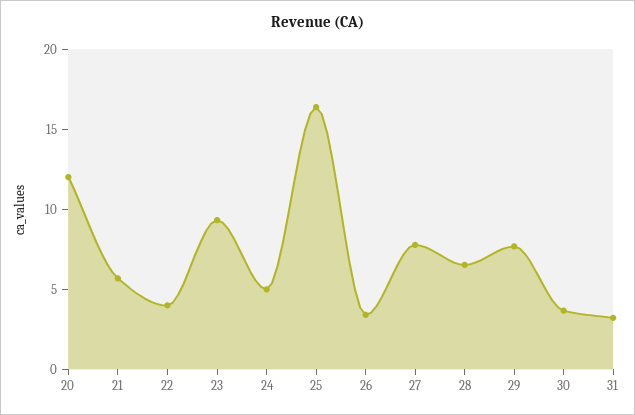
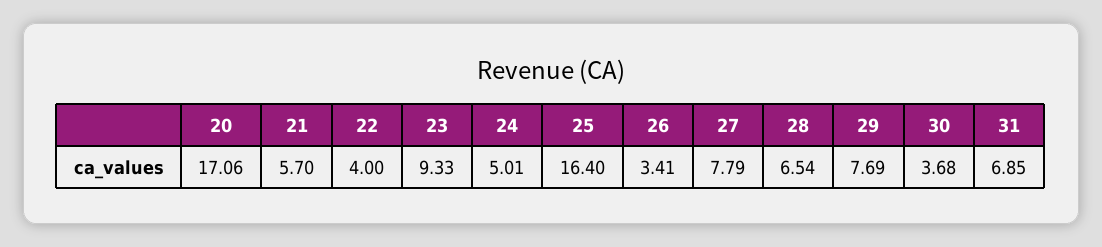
  {
-   "20": 12,
+   "20": 17.06,
    "21": 5.7,
    "22": 4,
    "23": 9.33,
    "24": 5.01,
    "25": 16.4,
    "26": 3.41,
    "27": 7.79,
    "28": 6.54,
    "29": 7.69,
    "30": 3.68,
-   "31": 3
+   "31": 6.85
  }

